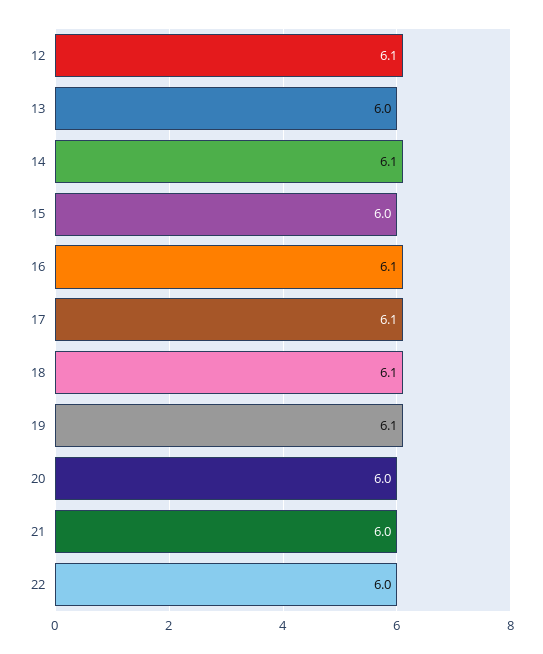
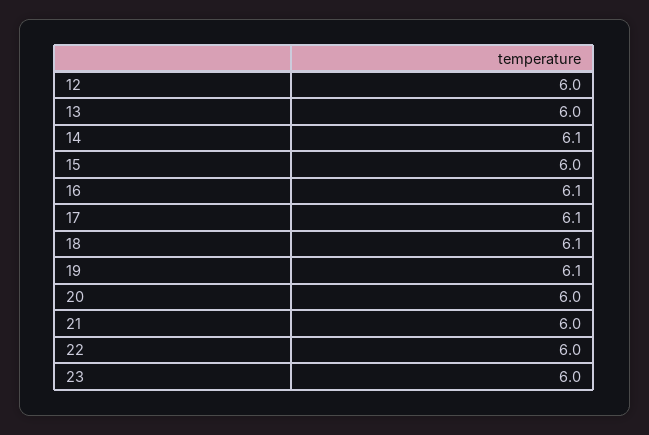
  {
-   "12": 6.1,
+   "12": 6,
    "13": 6,
    "14": 6.1,
    "15": 6,
    "16": 6.1,
    "17": 6.1,
    "18": 6.1,
    "19": 6.1,
    "20": 6,
    "21": 6,
-   "22": 6
+   "22": 6,
+   "23": 6
  }

